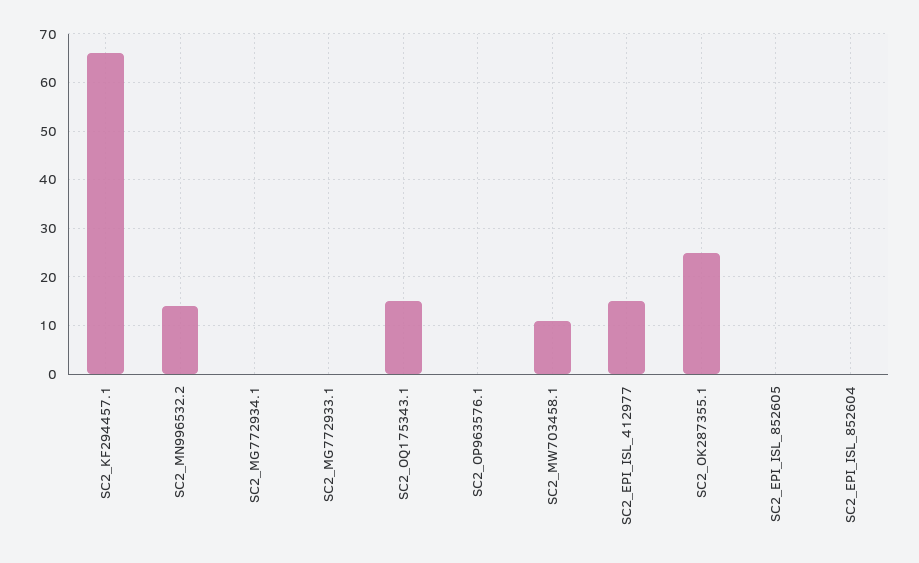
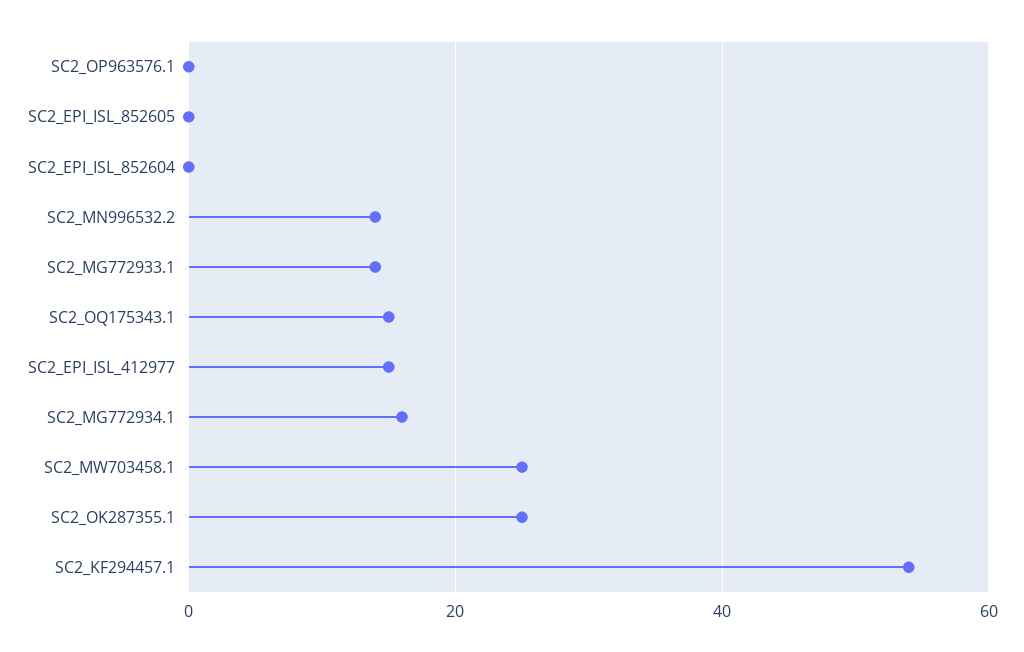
  {
-   "SC2_KF294457.1": 65,
+   "SC2_KF294457.1": 55,
    "SC2_MN996532.2": 15,
-   "SC2_MG772934.1": 0,
+   "SC2_MG772934.1": 15,
-   "SC2_MG772933.1": 0,
+   "SC2_MG772933.1": 15,
    "SC2_OQ175343.1": 15,
    "SC2_OP963576.1": 0,
-   "SC2_MW703458.1": 10,
+   "SC2_MW703458.1": 25,
    "SC2_EPI_ISL_412977": 15,
    "SC2_OK287355.1": 25,
    "SC2_EPI_ISL_852605": 0,
    "SC2_EPI_ISL_852604": 0
  }

